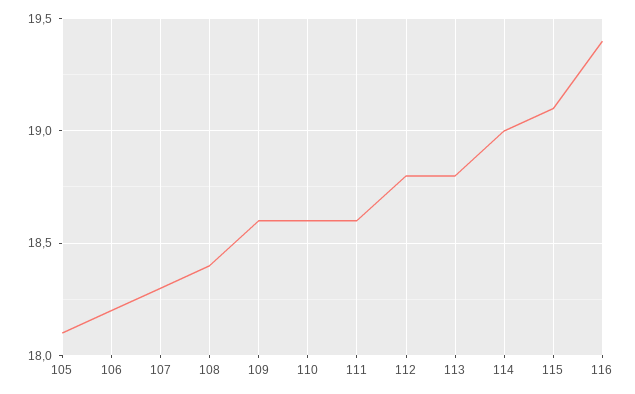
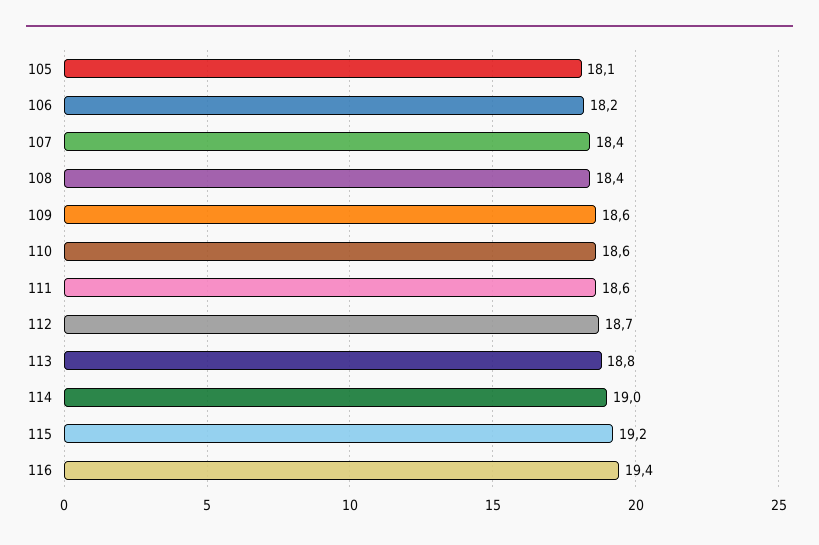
  {
    "105": 18.1,
    "106": 18.2,
-   "107": 18.3,
+   "107": 18.4,
    "108": 18.4,
    "109": 18.6,
    "110": 18.6,
    "111": 18.6,
-   "112": 18.8,
+   "112": 18.7,
    "113": 18.8,
    "114": 19,
-   "115": 19.1,
+   "115": 19.2,
    "116": 19.4
  }

